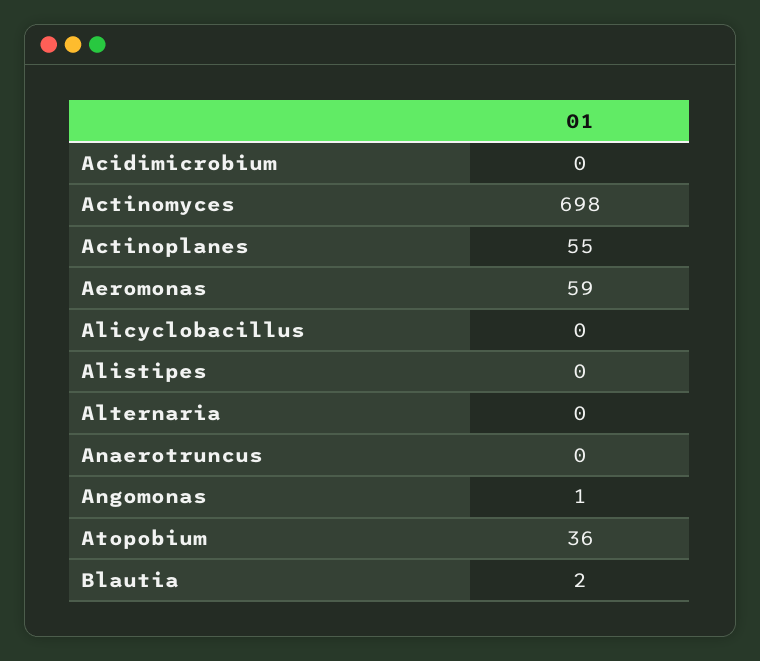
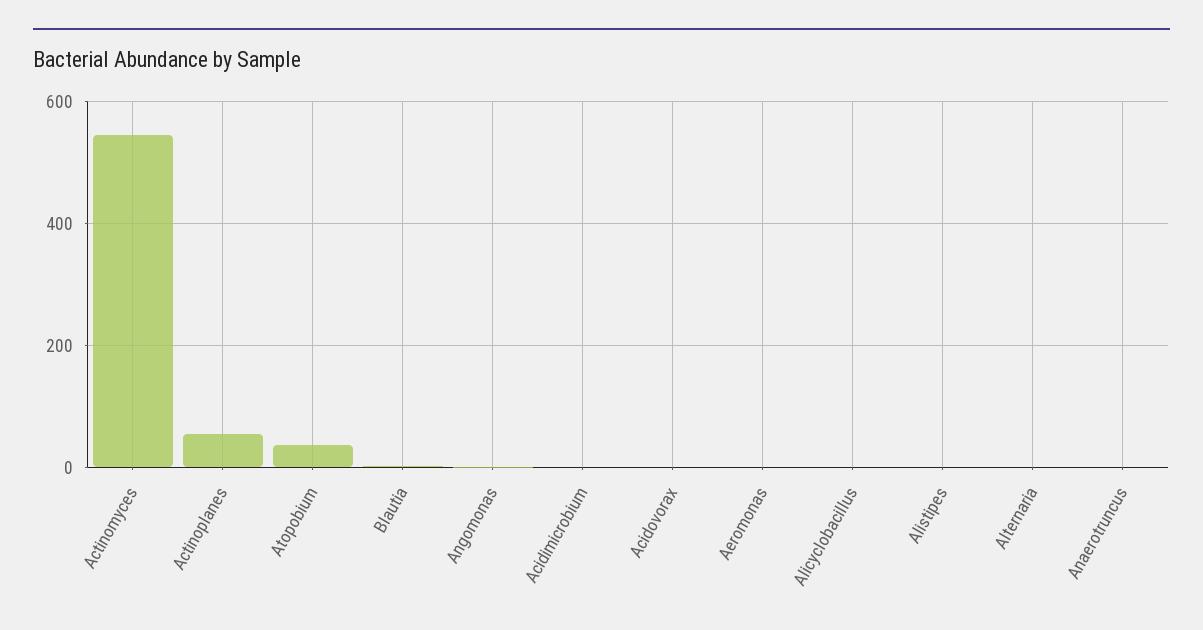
  {
    "Acidimicrobium": 0,
-   "Actinomyces": 698,
+   "Actinomyces": 540,
    "Actinoplanes": 55,
-   "Aeromonas": 59,
+   "Aeromonas": 0,
    "Alicyclobacillus": 0,
    "Alistipes": 0,
    "Alternaria": 0,
    "Anaerotruncus": 0,
    "Angomonas": 1,
    "Atopobium": 36,
-   "Blautia": 2
+   "Blautia": 2,
+   "Acidovorax": 0
  }

